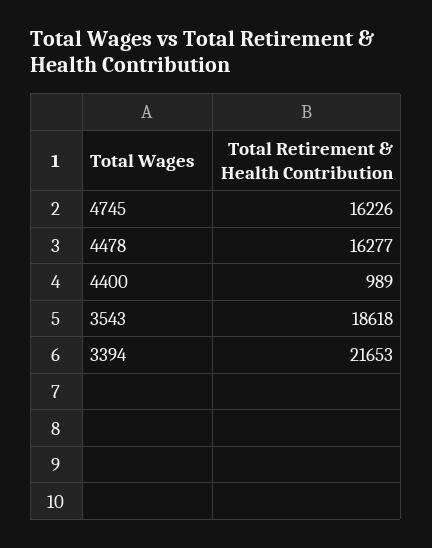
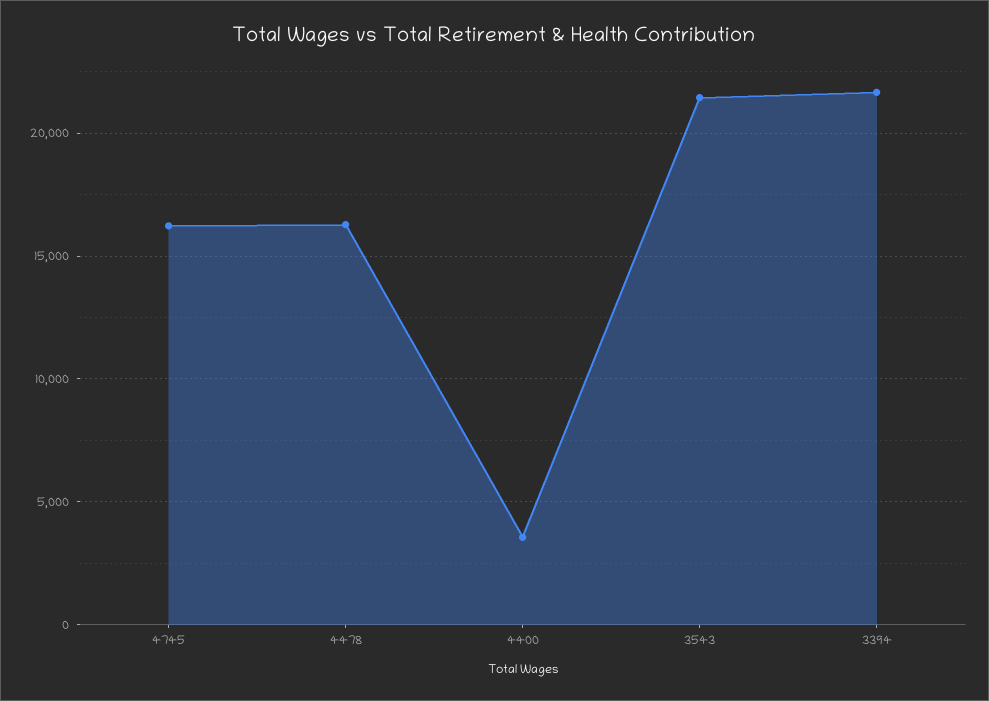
  {
    "4745": 16226,
    "4478": 16277,
-   "4400": 989,
+   "4400": 3500,
-   "3543": 18618,
+   "3543": 21500,
    "3394": 21653
  }

